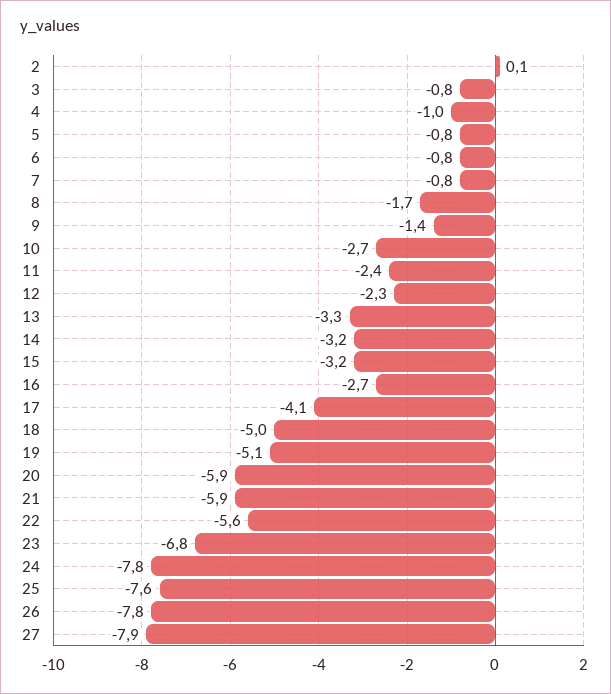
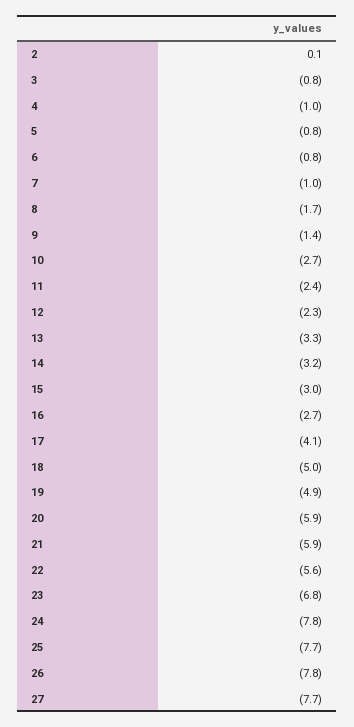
  {
    "2": 0.1,
    "3": -0.8,
    "4": -1,
    "5": -0.8,
    "6": -0.8,
-   "7": -0.8,
+   "7": -1,
    "8": -1.7,
    "9": -1.4,
    "10": -2.7,
    "11": -2.4,
    "12": -2.3,
    "13": -3.3,
    "14": -3.2,
-   "15": -3.2,
+   "15": -3,
    "16": -2.7,
    "17": -4.1,
    "18": -5,
-   "19": -5.1,
+   "19": -4.9,
    "20": -5.9,
    "21": -5.9,
    "22": -5.6,
    "23": -6.8,
    "24": -7.8,
-   "25": -7.6,
+   "25": -7.7,
    "26": -7.8,
-   "27": -7.9
+   "27": -7.7
  }

